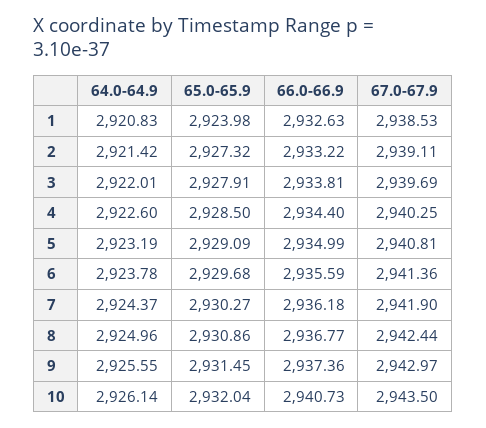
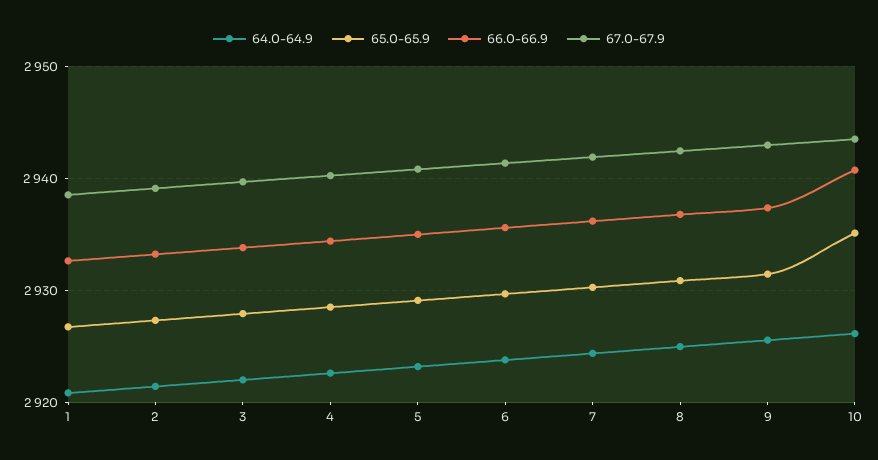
  {
    "64.0-64.9": {
      "1": 2920.83,
      "2": 2921.42,
      "3": 2922.01,
      "4": 2922.6,
      "5": 2923.19,
      "6": 2923.78,
      "7": 2924.37,
      "8": 2924.96,
      "9": 2925.55,
      "10": 2926.14
    },
    "65.0-65.9": {
-     "1": 2923.98,
+     "1": 2927,
      "2": 2927.32,
      "3": 2927.91,
      "4": 2928.5,
      "5": 2929.09,
      "6": 2929.68,
      "7": 2930.27,
      "8": 2930.86,
      "9": 2931.45,
-     "10": 2932.04
+     "10": 2935
    },
    "66.0-66.9": {
      "1": 2932.63,
      "2": 2933.22,
      "3": 2933.81,
      "4": 2934.4,
      "5": 2934.99,
      "6": 2935.59,
      "7": 2936.18,
      "8": 2936.77,
      "9": 2937.36,
      "10": 2940.73
    },
    "67.0-67.9": {
      "1": 2938.53,
      "2": 2939.11,
      "3": 2939.69,
      "4": 2940.25,
      "5": 2940.81,
      "6": 2941.36,
      "7": 2941.9,
      "8": 2942.44,
      "9": 2942.97,
      "10": 2943.5
    }
  }

